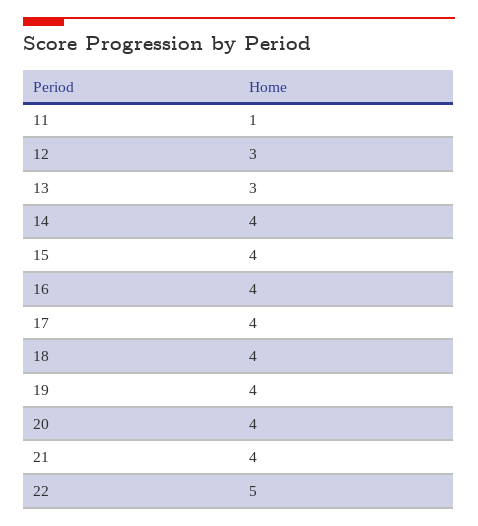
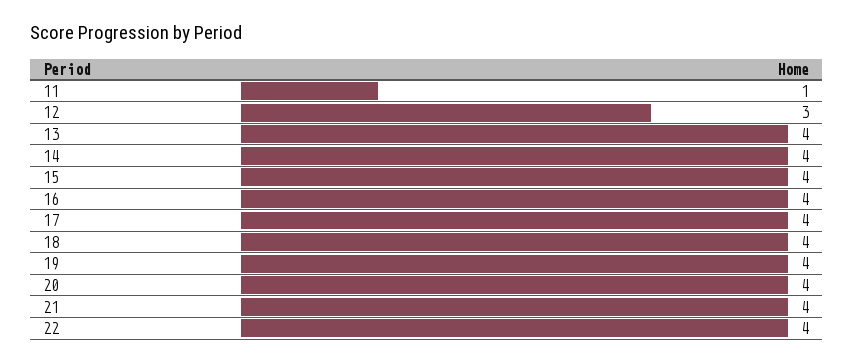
  {
    "11": 1,
    "12": 3,
-   "13": 3,
+   "13": 4,
    "14": 4,
    "15": 4,
    "16": 4,
    "17": 4,
    "18": 4,
    "19": 4,
    "20": 4,
    "21": 4,
-   "22": 5
+   "22": 4
  }

